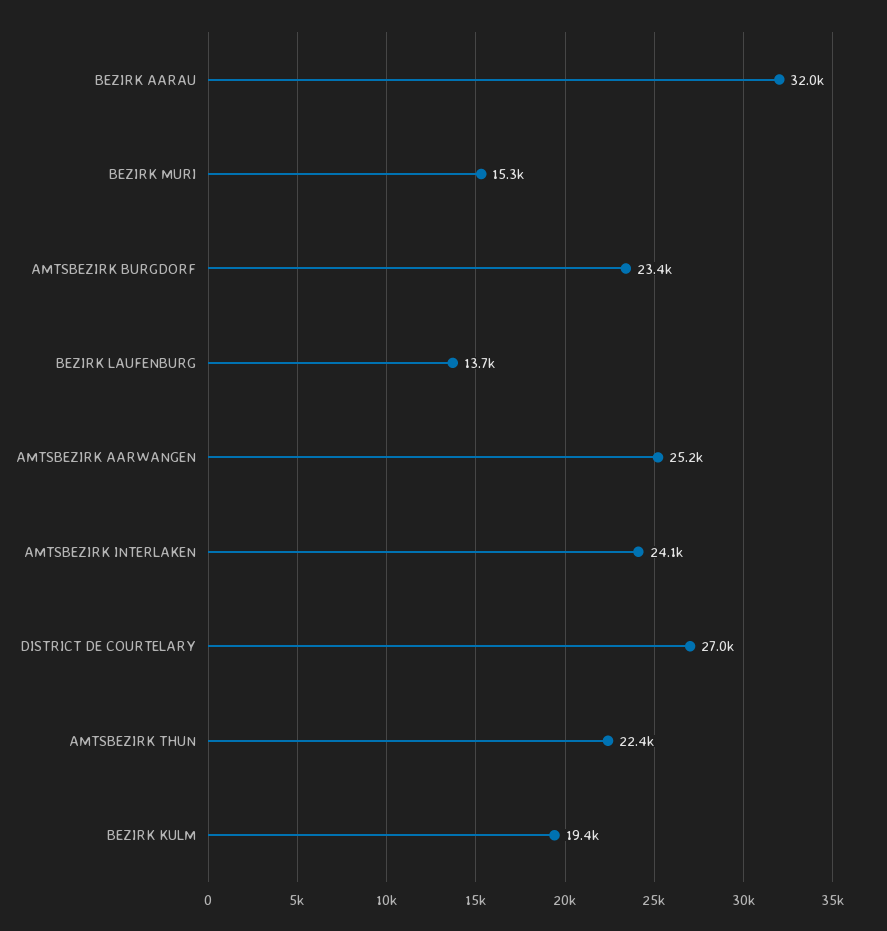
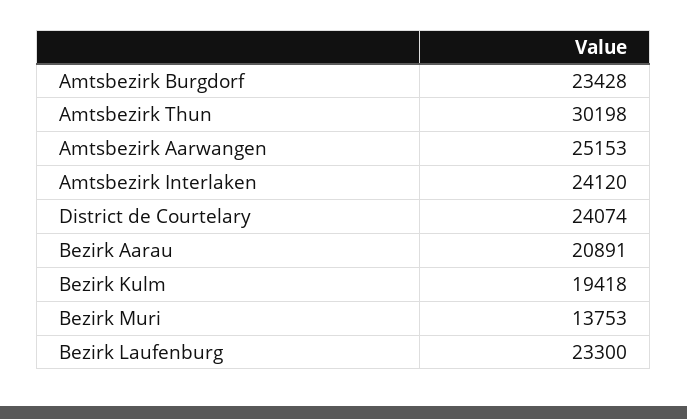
  {
-   "BEZIRK AARAU": 32000,
+   "BEZIRK AARAU": 20891,
-   "BEZIRK MURI": 15300,
+   "BEZIRK MURI": 13753,
    "AMTSBEZIRK BURGDORF": 23428,
-   "BEZIRK LAUFENBURG": 13700,
+   "BEZIRK LAUFENBURG": 23300,
    "AMTSBEZIRK AARWANGEN": 25153,
    "AMTSBEZIRK INTERLAKEN": 24120,
-   "DISTRICT DE COURTELARY": 27000,
+   "DISTRICT DE COURTELARY": 24074,
-   "AMTSBEZIRK THUN": 22400,
+   "AMTSBEZIRK THUN": 30198,
    "BEZIRK KULM": 19418
  }

